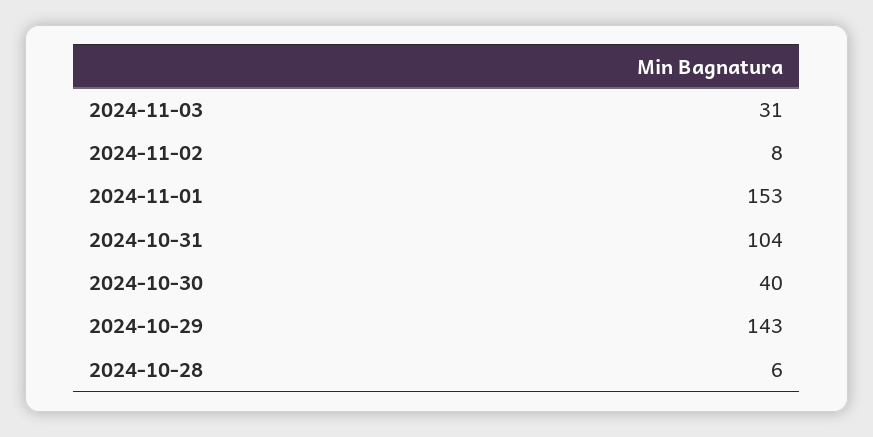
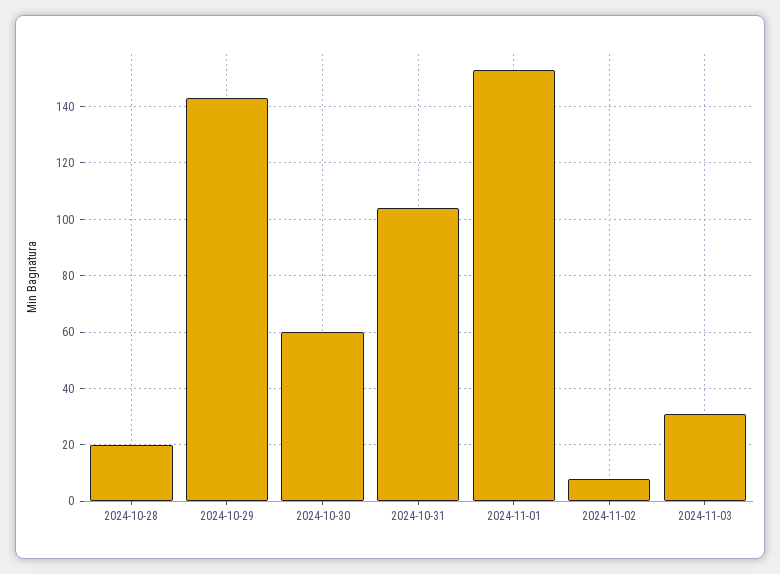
  {
    "2024-11-03": 31,
    "2024-11-02": 8,
    "2024-11-01": 153,
    "2024-10-31": 104,
-   "2024-10-30": 40,
+   "2024-10-30": 60,
    "2024-10-29": 143,
-   "2024-10-28": 6
+   "2024-10-28": 20
  }

